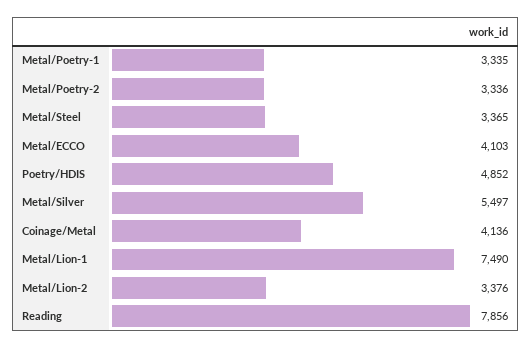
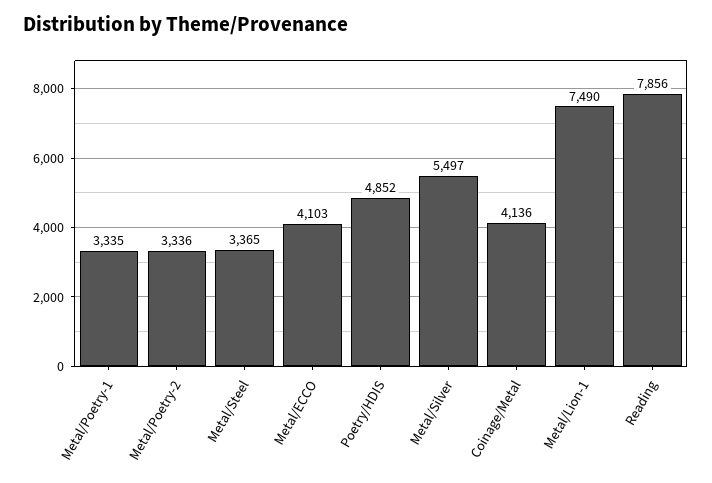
  {
    "Metal/Poetry-1": 3335,
    "Metal/Poetry-2": 3336,
    "Metal/Steel": 3365,
    "Metal/ECCO": 4103,
    "Poetry/HDIS": 4852,
    "Metal/Silver": 5497,
    "Coinage/Metal": 4136,
    "Metal/Lion-1": 7490,
-   "Metal/Lion-2": 3376,
    "Reading": 7856
  }

